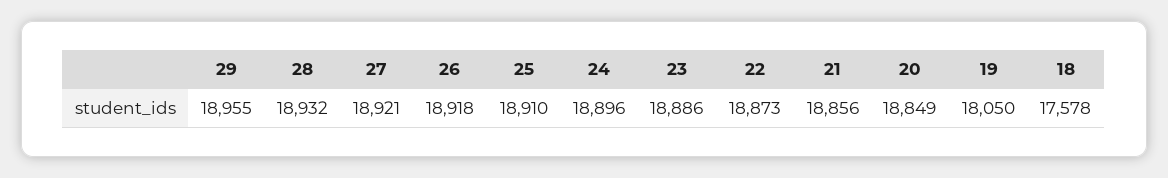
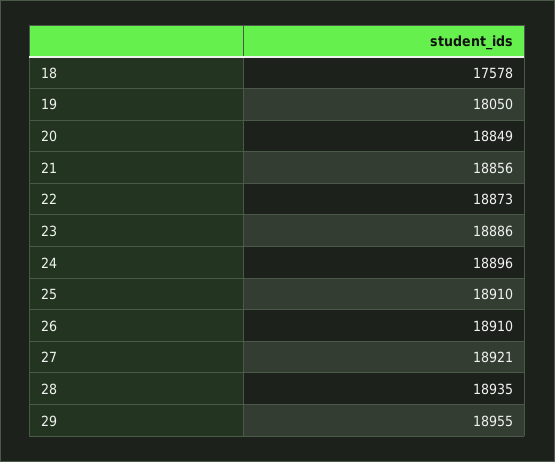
  {
    "29": 18955,
-   "28": 18932,
+   "28": 18935,
    "27": 18921,
-   "26": 18918,
+   "26": 18910,
    "25": 18910,
    "24": 18896,
    "23": 18886,
    "22": 18873,
    "21": 18856,
    "20": 18849,
    "19": 18050,
    "18": 17578
  }

